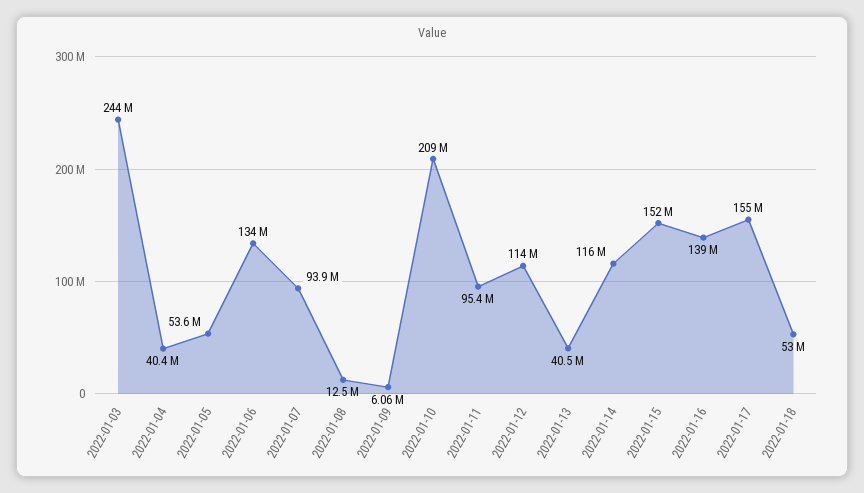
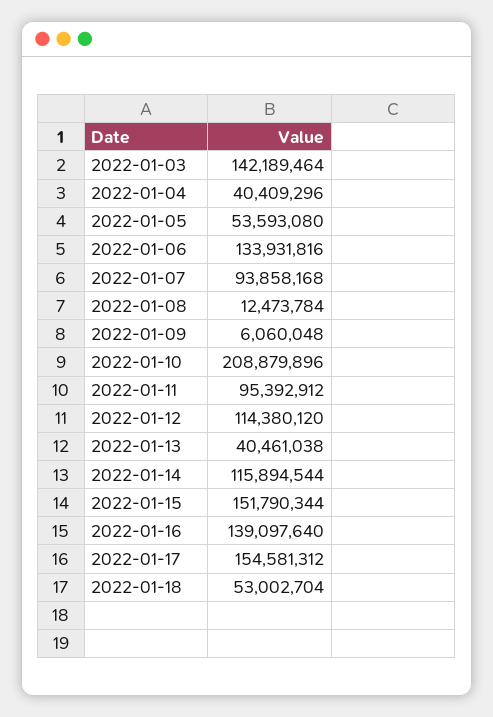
  {
-   "2022-01-03": 244000000,
+   "2022-01-03": 142189464,
    "2022-01-04": 40409296,
    "2022-01-05": 53593080,
    "2022-01-06": 133931816,
    "2022-01-07": 93858168,
    "2022-01-08": 12473784,
    "2022-01-09": 6060048,
    "2022-01-10": 208879896,
    "2022-01-11": 95392912,
    "2022-01-12": 114380120,
    "2022-01-13": 40461038,
    "2022-01-14": 115894544,
    "2022-01-15": 151790344,
    "2022-01-16": 139097640,
    "2022-01-17": 154581312,
    "2022-01-18": 53002704
  }

